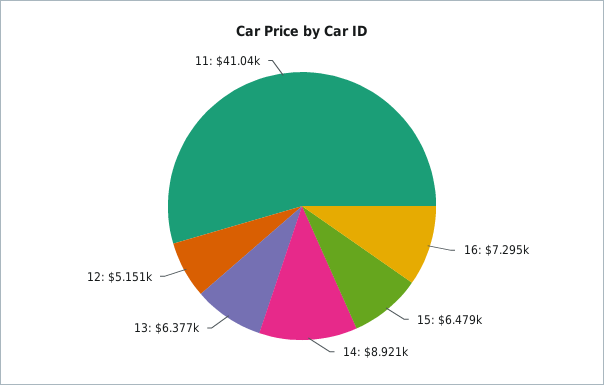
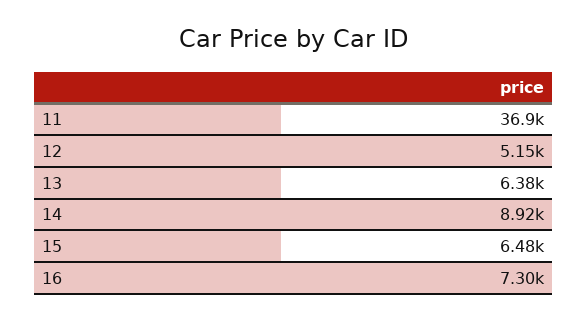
  {
    "16": 7295,
    "15": 6479,
    "14": 8921,
    "13": 6377,
    "12": 5151,
-   "11": 41040
+   "11": 36900
  }

